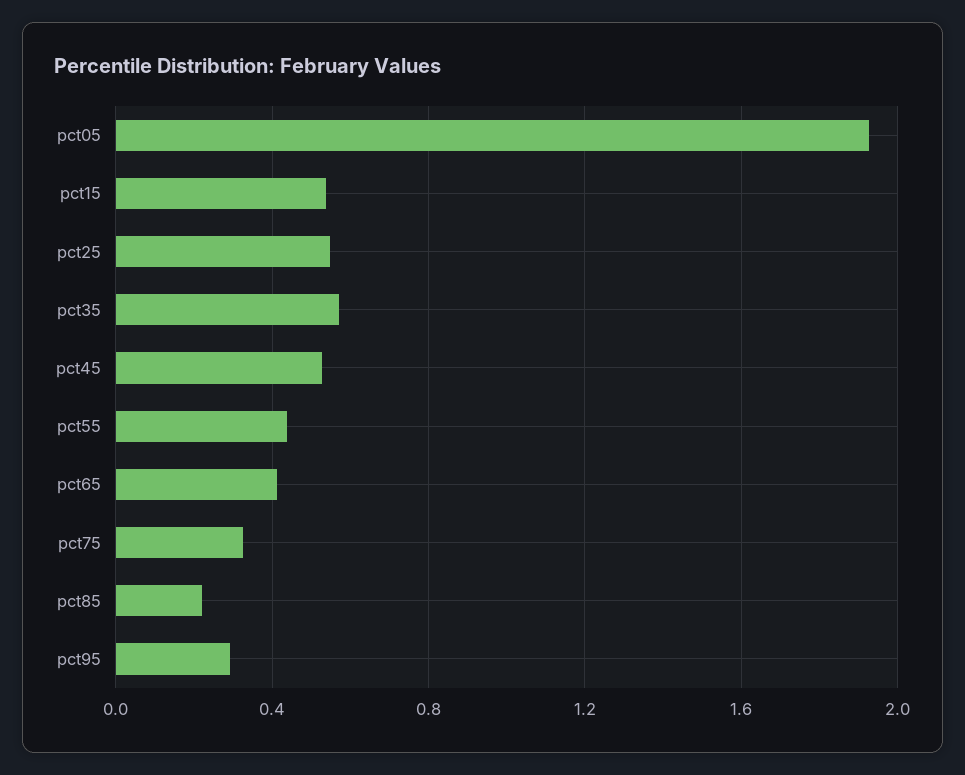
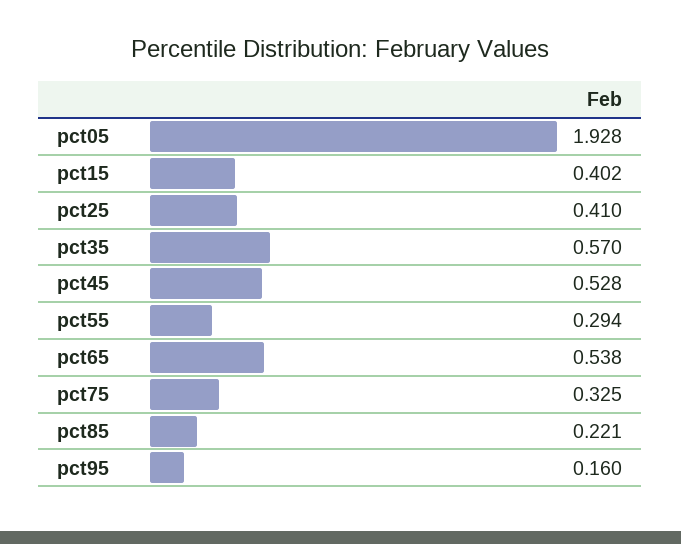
  {
    "pct05": 1.928,
-   "pct15": 0.55,
+   "pct15": 0.402,
-   "pct25": 0.55,
+   "pct25": 0.41,
    "pct35": 0.57,
    "pct45": 0.528,
-   "pct55": 0.45,
+   "pct55": 0.294,
-   "pct65": 0.4,
+   "pct65": 0.538,
    "pct75": 0.325,
    "pct85": 0.221,
-   "pct95": 0.3
+   "pct95": 0.16
  }

